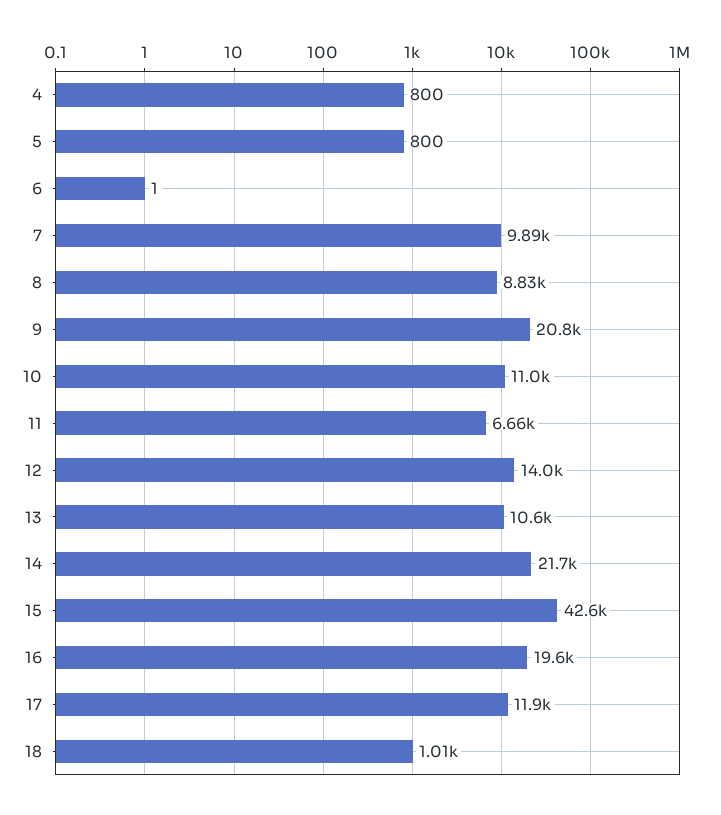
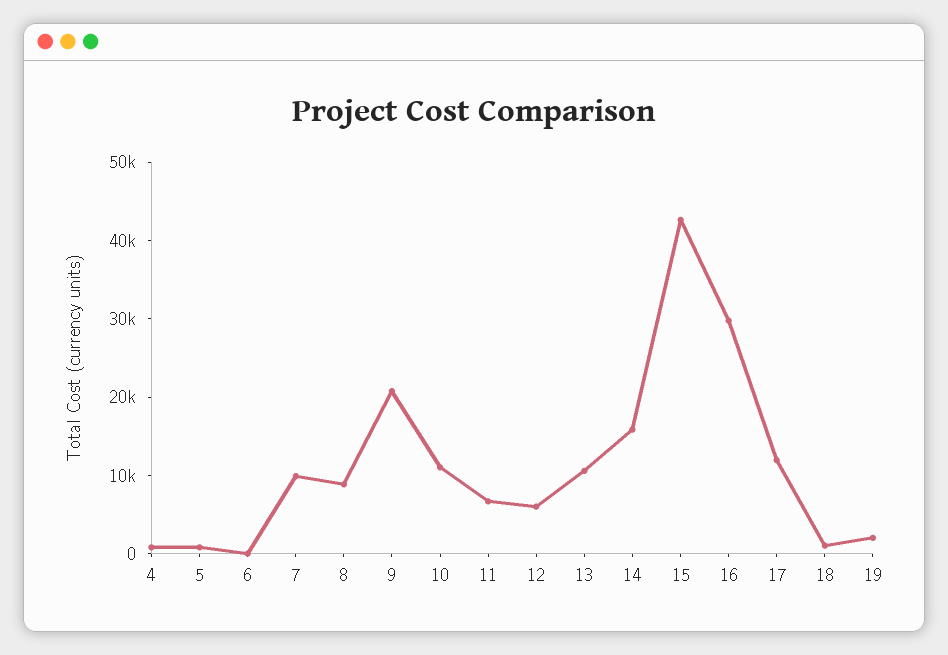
  {
    "4": 800,
    "5": 800,
    "6": 1,
    "7": 9890,
    "8": 8830,
    "9": 20800,
    "10": 11000,
    "11": 6660,
-   "12": 14000,
+   "12": 6000,
    "13": 10600,
-   "14": 21700,
+   "14": 16000,
    "15": 42600,
-   "16": 19600,
+   "16": 30000,
    "17": 11900,
-   "18": 1010
+   "18": 1010,
+   "19": 2000
  }

